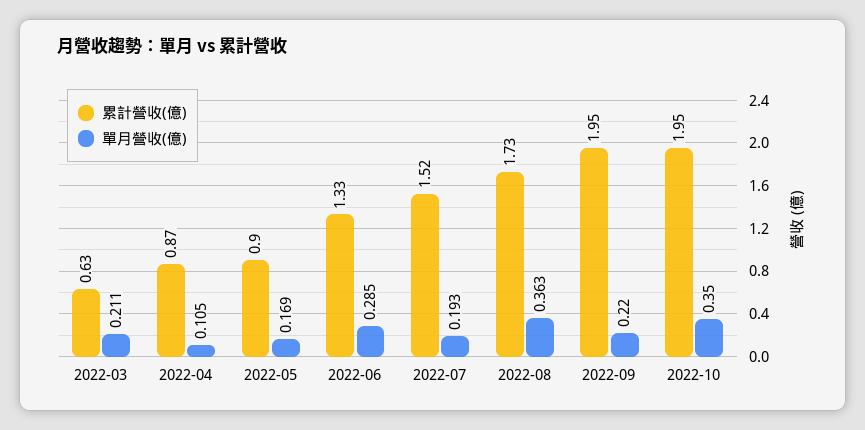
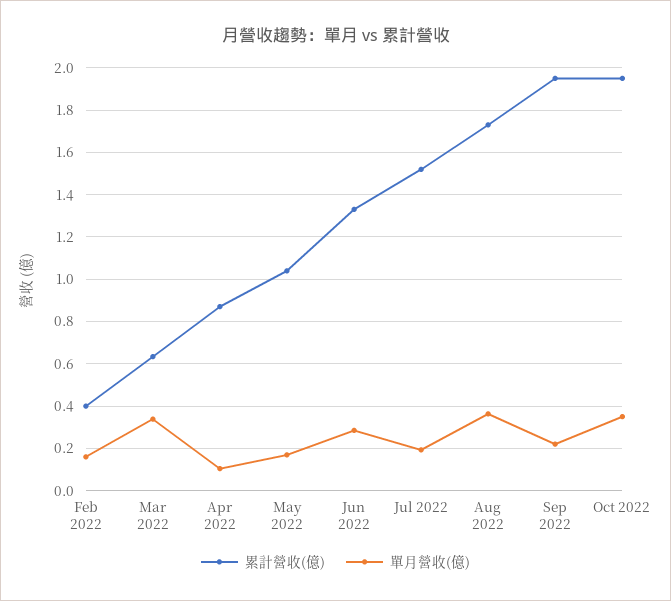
  {
    "累計營收(億)": {
      "2022-03": 0.63,
      "2022-04": 0.87,
-     "2022-05": 0.9,
+     "2022-05": 1.05,
      "2022-06": 1.33,
      "2022-07": 1.52,
      "2022-08": 1.73,
      "2022-09": 1.95,
-     "2022-10": 1.95
+     "2022-10": 1.95,
+     "Feb 2022": 0.4
    },
    "單月營收(億)": {
-     "2022-03": 0.211,
+     "2022-03": 0.35,
      "2022-04": 0.105,
      "2022-05": 0.169,
      "2022-06": 0.285,
      "2022-07": 0.193,
      "2022-08": 0.363,
      "2022-09": 0.22,
-     "2022-10": 0.35
+     "2022-10": 0.35,
+     "Feb 2022": 0.15
    }
  }

